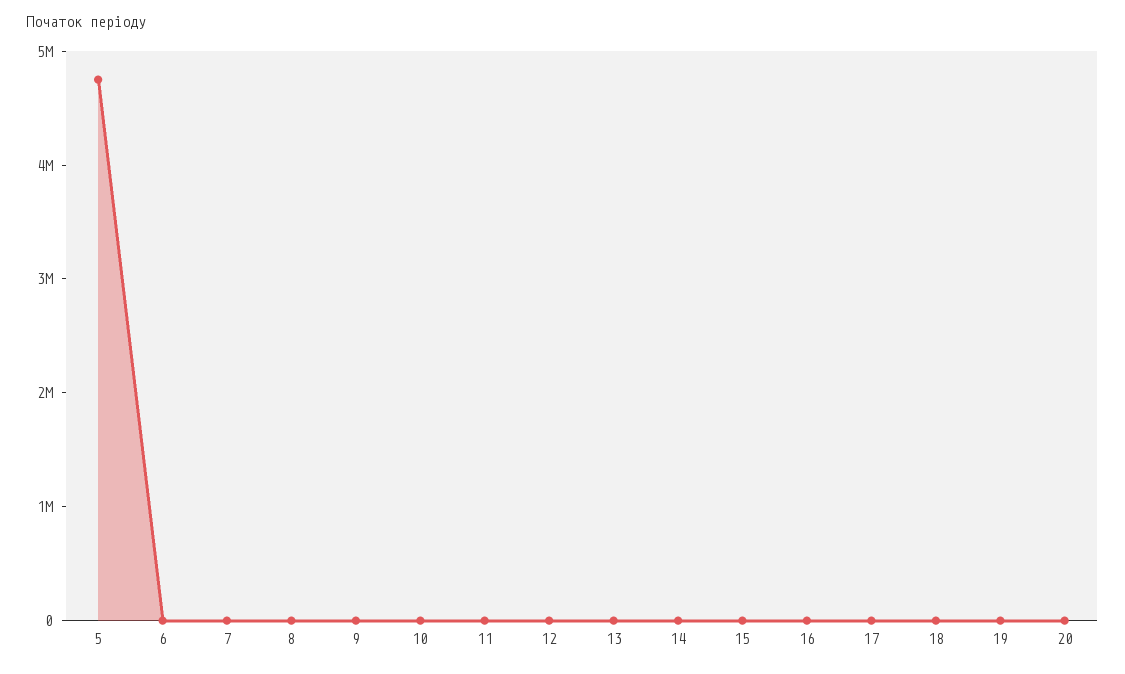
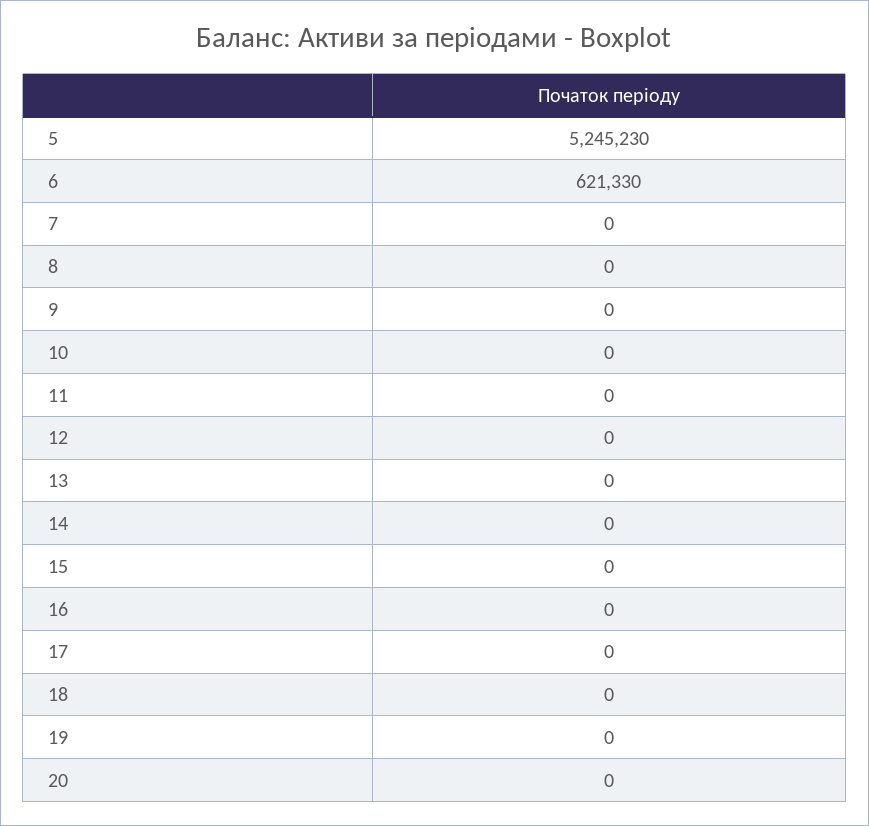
  {
-   "5": 4800000,
+   "5": 5245230,
-   "6": 0,
+   "6": 621330,
    "7": 0,
    "8": 0,
    "9": 0,
    "10": 0,
    "11": 0,
    "12": 0,
    "13": 0,
    "14": 0,
    "15": 0,
    "16": 0,
    "17": 0,
    "18": 0,
    "19": 0,
    "20": 0
  }

